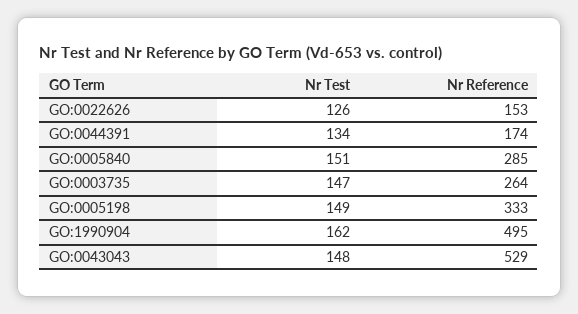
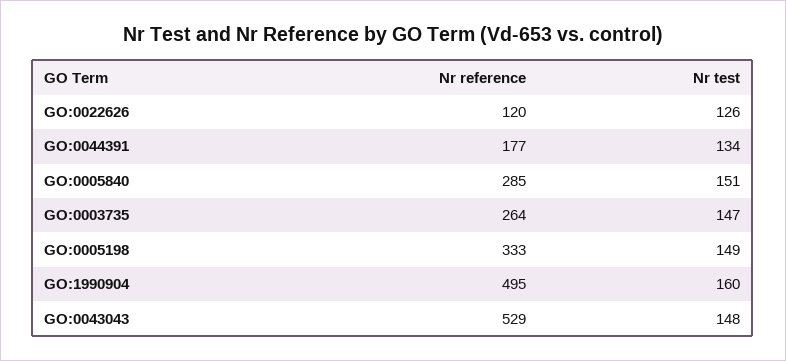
  {
    "Nr Test": {
      "GO:0022626": 126,
      "GO:0044391": 134,
      "GO:0005840": 151,
      "GO:0003735": 147,
      "GO:0005198": 149,
-     "GO:1990904": 162,
+     "GO:1990904": 160,
      "GO:0043043": 148
    },
    "Nr Reference": {
-     "GO:0022626": 153,
+     "GO:0022626": 120,
-     "GO:0044391": 174,
+     "GO:0044391": 177,
      "GO:0005840": 285,
      "GO:0003735": 264,
      "GO:0005198": 333,
      "GO:1990904": 495,
      "GO:0043043": 529
    }
  }

